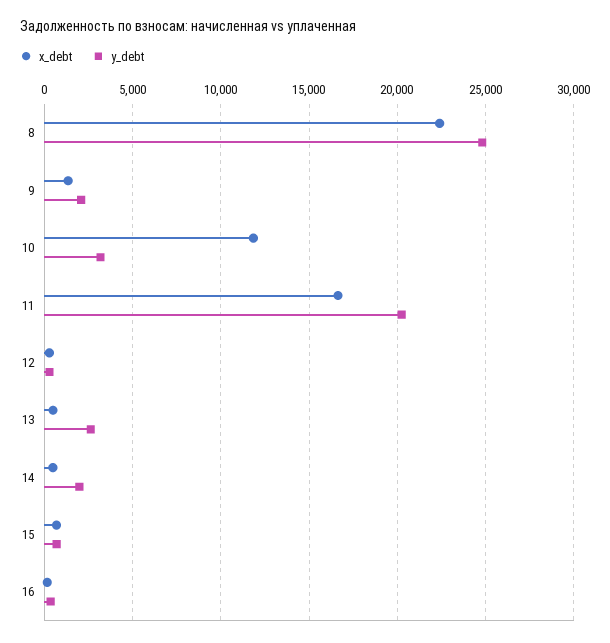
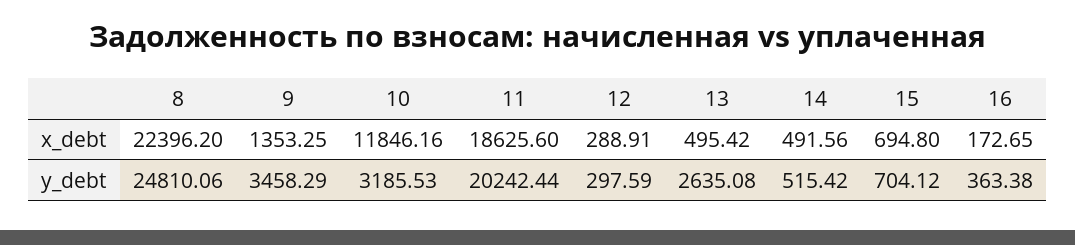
  {
    "x_debt": {
      "8": 22396.2,
      "9": 1353.25,
      "10": 11846.16,
-     "11": 16500,
+     "11": 18625.6,
      "12": 288.91,
      "13": 495.42,
      "14": 491.56,
      "15": 694.8,
      "16": 172.65
    },
    "y_debt": {
      "8": 24810.06,
-     "9": 2000,
+     "9": 3458.29,
      "10": 3185.53,
      "11": 20242.44,
      "12": 297.59,
      "13": 2635.08,
-     "14": 2000,
+     "14": 515.42,
      "15": 704.12,
      "16": 363.38
    }
  }

